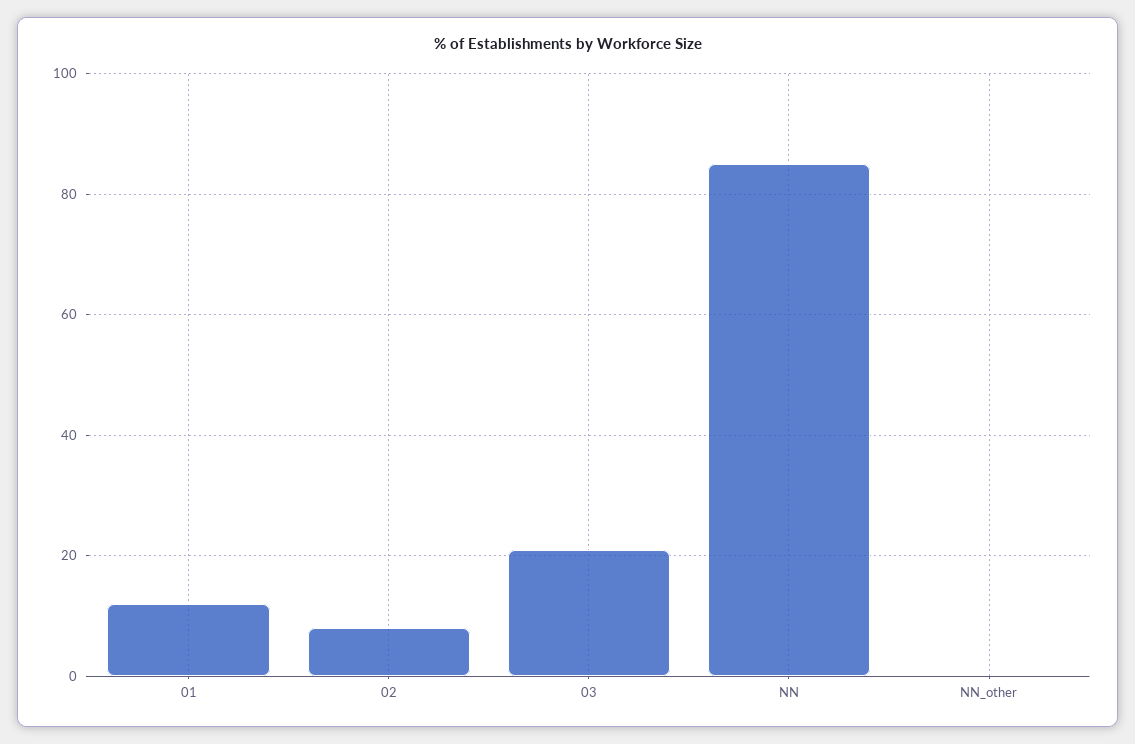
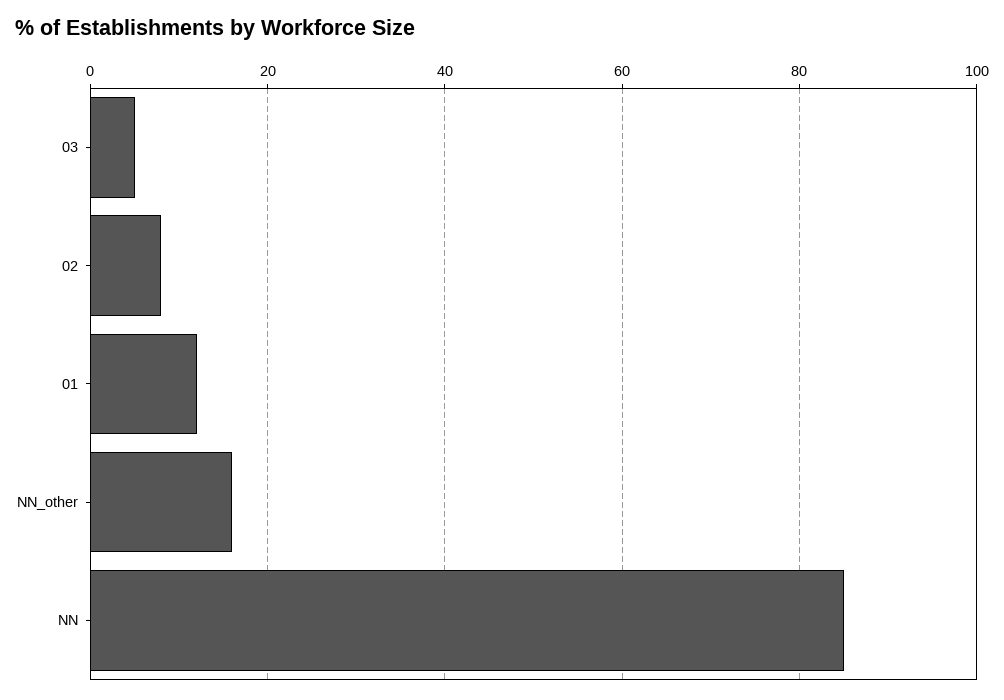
  {
    "01": 10,
    "02": 10,
-   "03": 20,
+   "03": 5,
    "NN": 85,
-   "NN_other": 0
+   "NN_other": 15
  }

